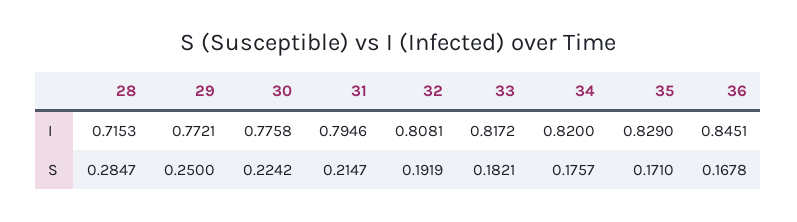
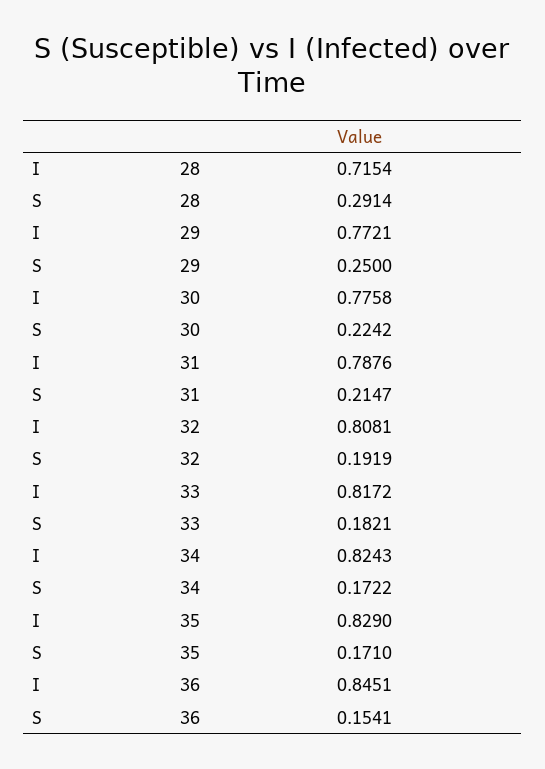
  {
    "28": {
-     "I": 0.7153,
+     "I": 0.7154,
-     "S": 0.2847
+     "S": 0.2914
    },
    "29": {
      "I": 0.7721,
      "S": 0.25
    },
    "30": {
      "I": 0.7758,
      "S": 0.2242
    },
    "31": {
-     "I": 0.7946,
+     "I": 0.7876,
      "S": 0.2147
    },
    "32": {
      "I": 0.8081,
      "S": 0.1919
    },
    "33": {
      "I": 0.8172,
      "S": 0.1821
    },
    "34": {
-     "I": 0.82,
+     "I": 0.8243,
-     "S": 0.1757
+     "S": 0.1722
    },
    "35": {
      "I": 0.829,
      "S": 0.171
    },
    "36": {
      "I": 0.8451,
-     "S": 0.1678
+     "S": 0.1541
    }
  }

